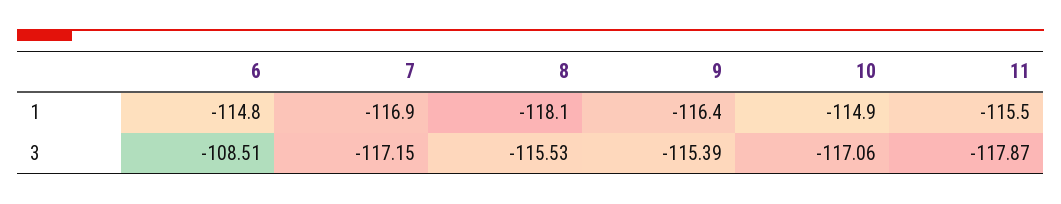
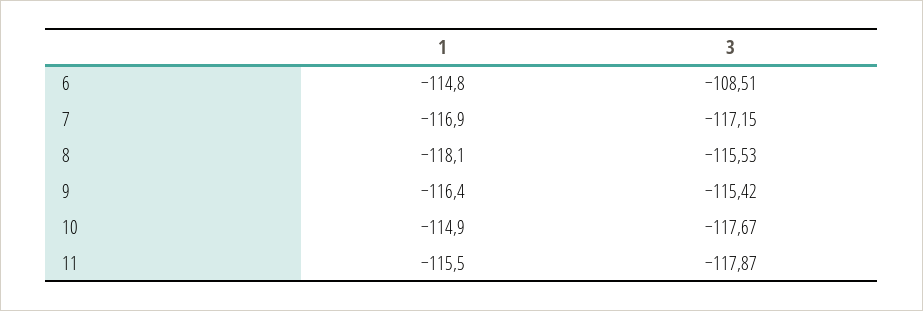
  {
    "6": {
      "1": -114.8,
      "3": -108.51
    },
    "7": {
      "1": -116.9,
      "3": -117.15
    },
    "8": {
      "1": -118.1,
      "3": -115.53
    },
    "9": {
      "1": -116.4,
-     "3": -115.39
+     "3": -115.42
    },
    "10": {
      "1": -114.9,
-     "3": -117.06
+     "3": -117.67
    },
    "11": {
      "1": -115.5,
      "3": -117.87
    }
  }

